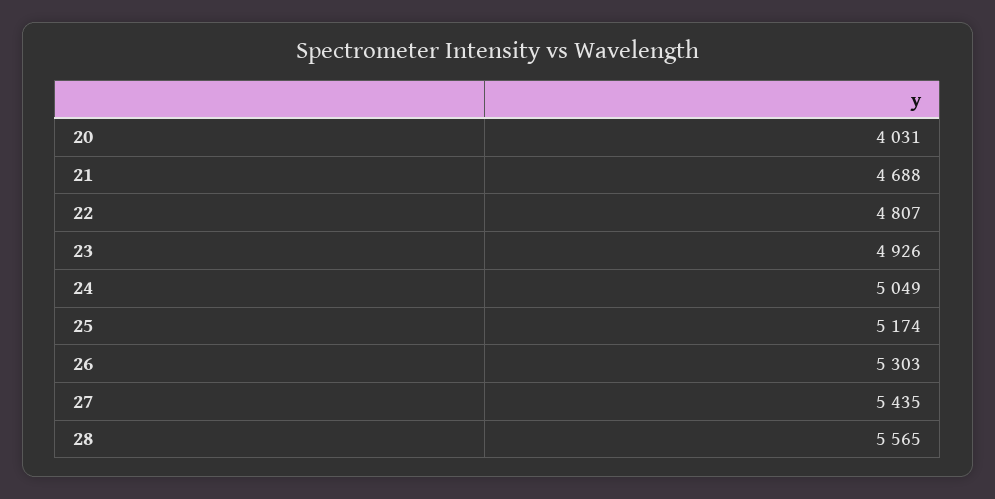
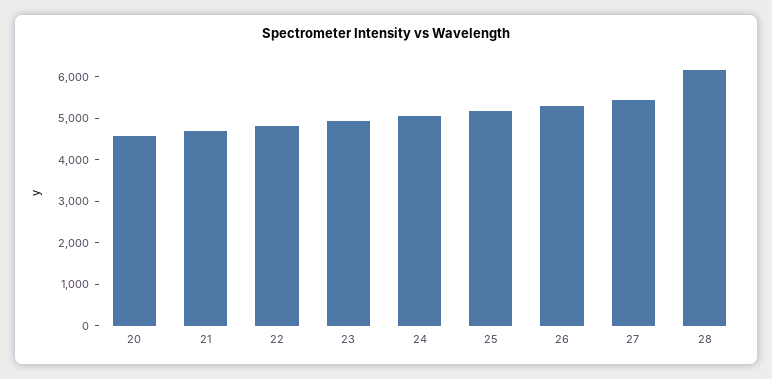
  {
-   "20": 4031,
+   "20": 4600,
    "21": 4688,
    "22": 4807,
    "23": 4926,
    "24": 5049,
    "25": 5174,
    "26": 5303,
    "27": 5435,
-   "28": 5565
+   "28": 6200
  }

